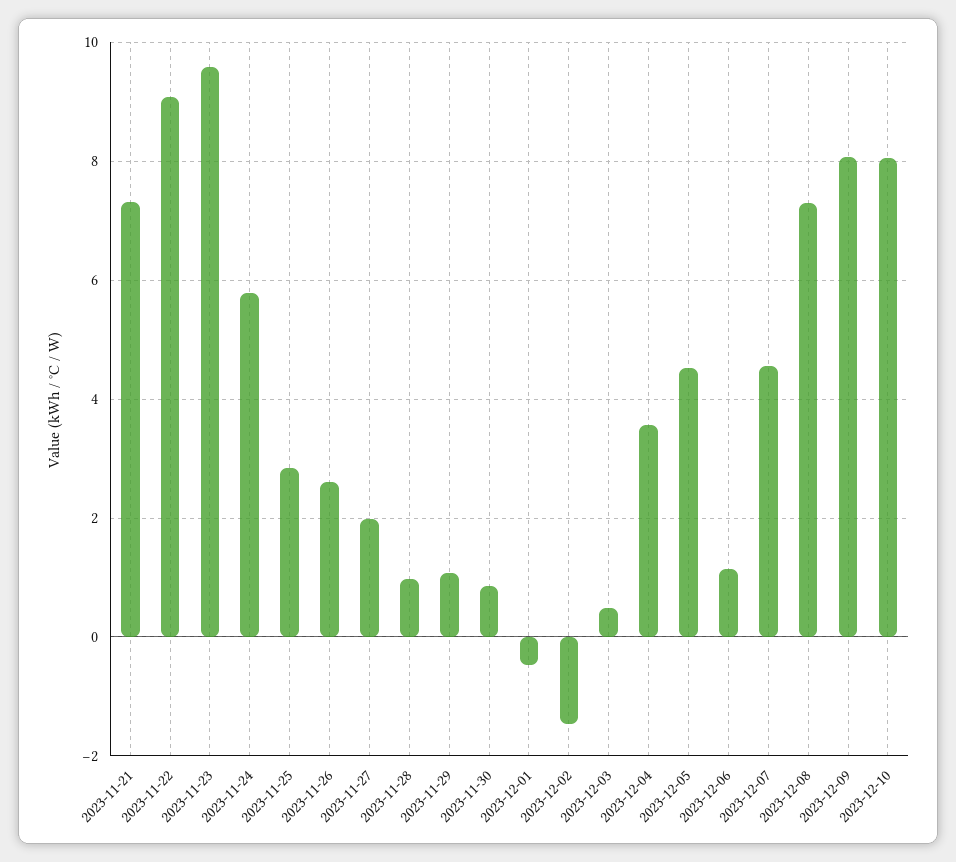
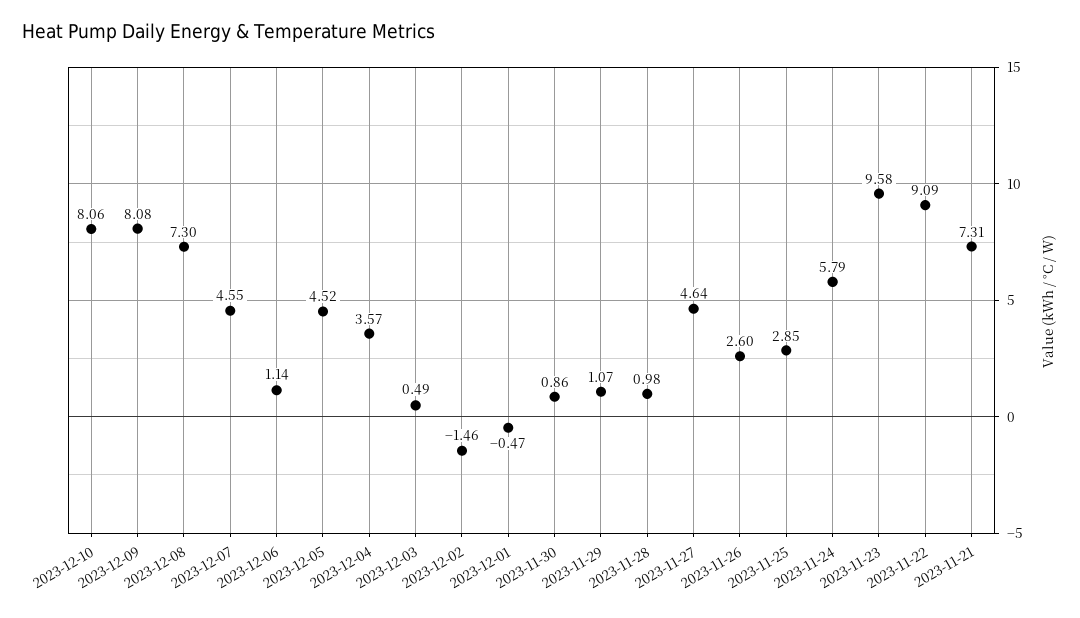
  {
    "2023-11-21": 7.31,
    "2023-11-22": 9.09,
    "2023-11-23": 9.58,
    "2023-11-24": 5.79,
    "2023-11-25": 2.85,
    "2023-11-26": 2.6,
-   "2023-11-27": 2,
+   "2023-11-27": 4.64,
    "2023-11-28": 0.98,
    "2023-11-29": 1.07,
    "2023-11-30": 0.86,
    "2023-12-01": -0.47,
    "2023-12-02": -1.46,
    "2023-12-03": 0.49,
    "2023-12-04": 3.57,
    "2023-12-05": 4.52,
    "2023-12-06": 1.14,
    "2023-12-07": 4.55,
    "2023-12-08": 7.3,
    "2023-12-09": 8.08,
    "2023-12-10": 8.06
  }

